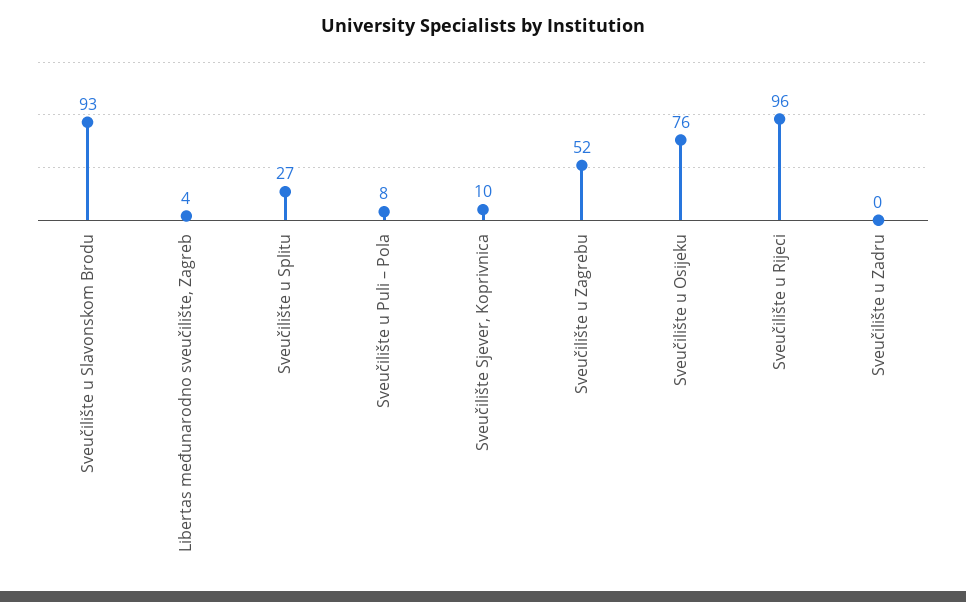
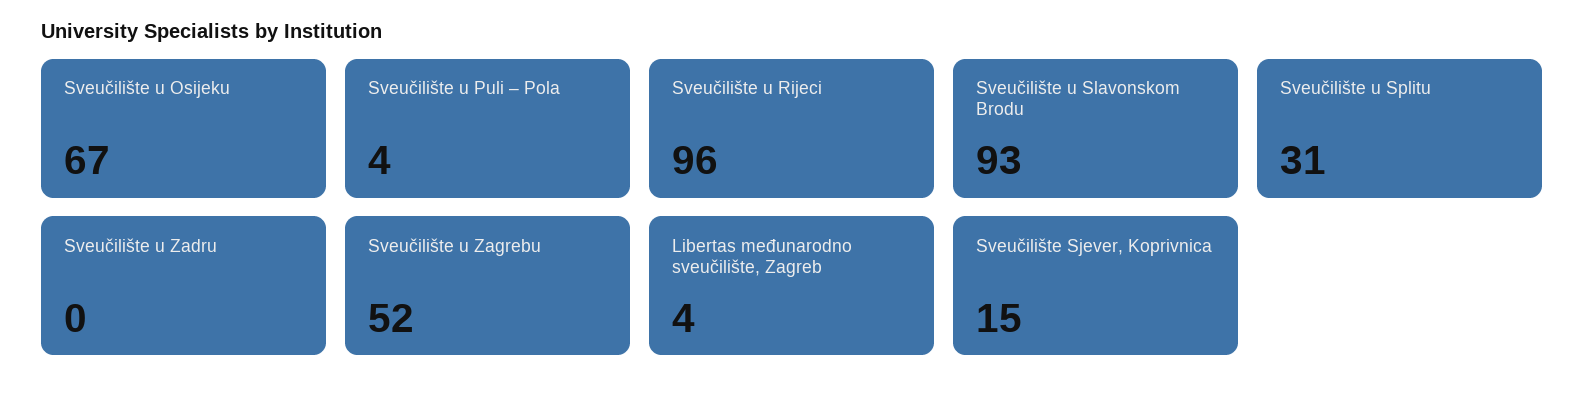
  {
    "Sveučilište u Slavonskom Brodu": 93,
    "Libertas međunarodno sveučilište, Zagreb": 4,
-   "Sveučilište u Splitu": 27,
+   "Sveučilište u Splitu": 31,
-   "Sveučilište u Puli – Pola": 8,
+   "Sveučilište u Puli – Pola": 4,
-   "Sveučilište Sjever, Koprivnica": 10,
+   "Sveučilište Sjever, Koprivnica": 15,
    "Sveučilište u Zagrebu": 52,
-   "Sveučilište u Osijeku": 76,
+   "Sveučilište u Osijeku": 67,
    "Sveučilište u Rijeci": 96,
    "Sveučilište u Zadru": 0
  }

